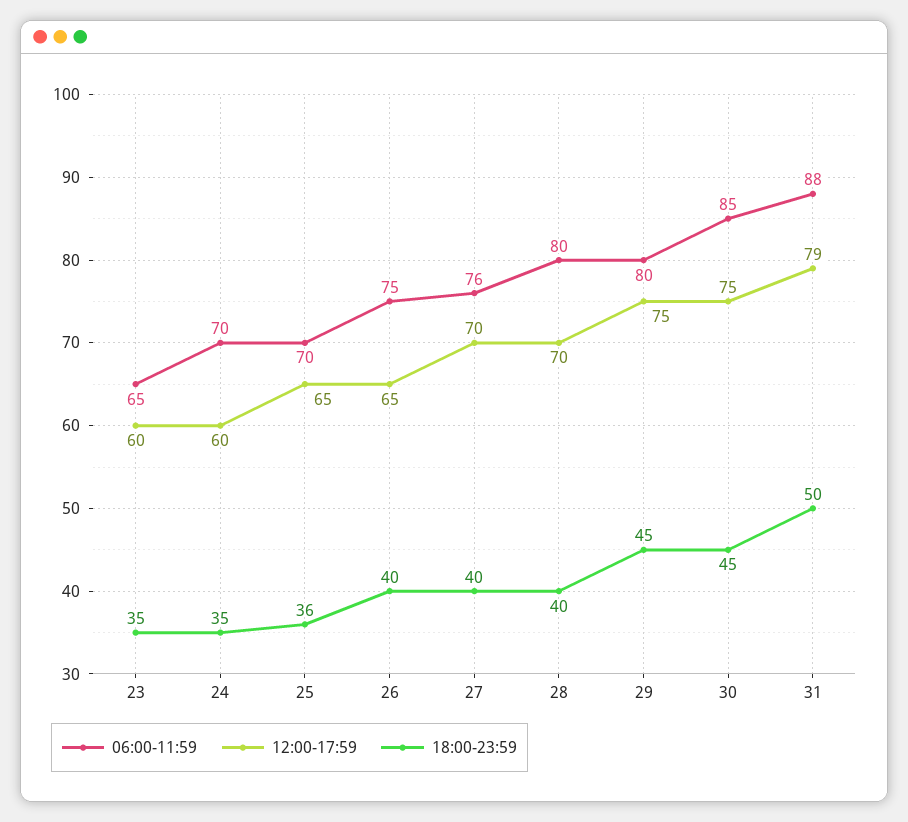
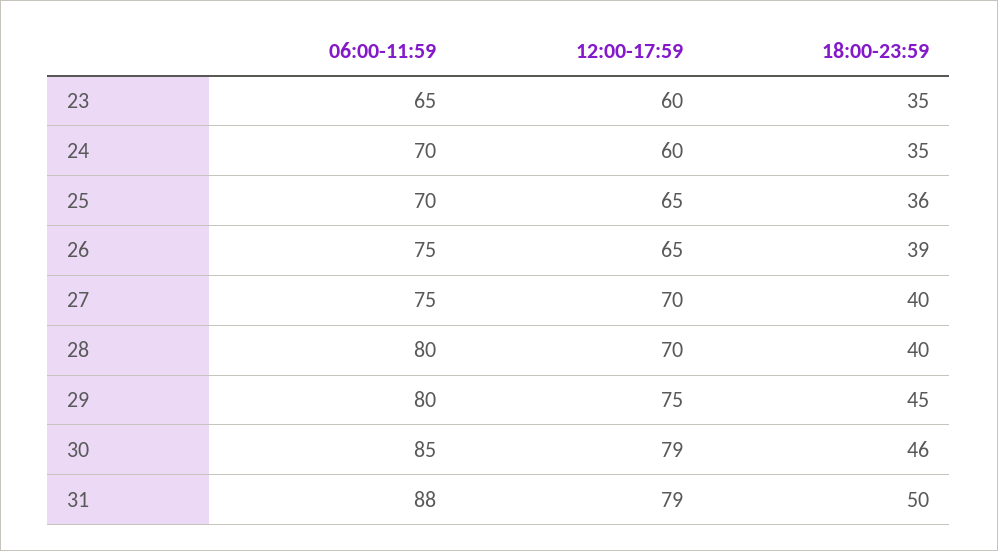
  {
    "06:00-11:59": {
      "23": 65,
      "24": 70,
      "25": 70,
      "26": 75,
-     "27": 76,
+     "27": 75,
      "28": 80,
      "29": 80,
      "30": 85,
      "31": 88
    },
    "12:00-17:59": {
      "23": 60,
      "24": 60,
      "25": 65,
      "26": 65,
      "27": 70,
      "28": 70,
      "29": 75,
-     "30": 75,
+     "30": 79,
      "31": 79
    },
    "18:00-23:59": {
      "23": 35,
      "24": 35,
      "25": 36,
-     "26": 40,
+     "26": 39,
      "27": 40,
      "28": 40,
      "29": 45,
-     "30": 45,
+     "30": 46,
      "31": 50
    }
  }

